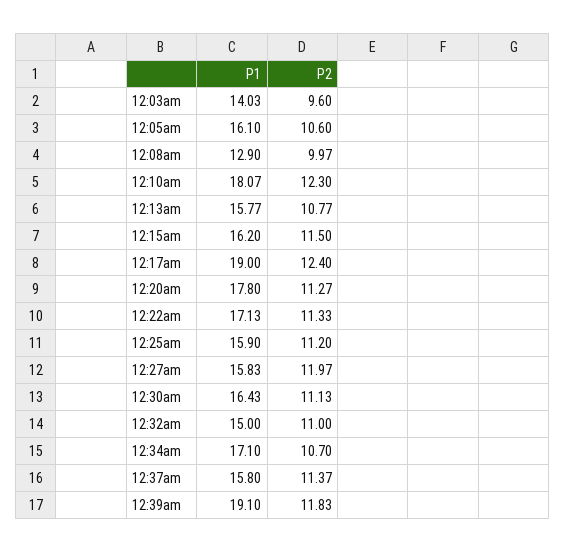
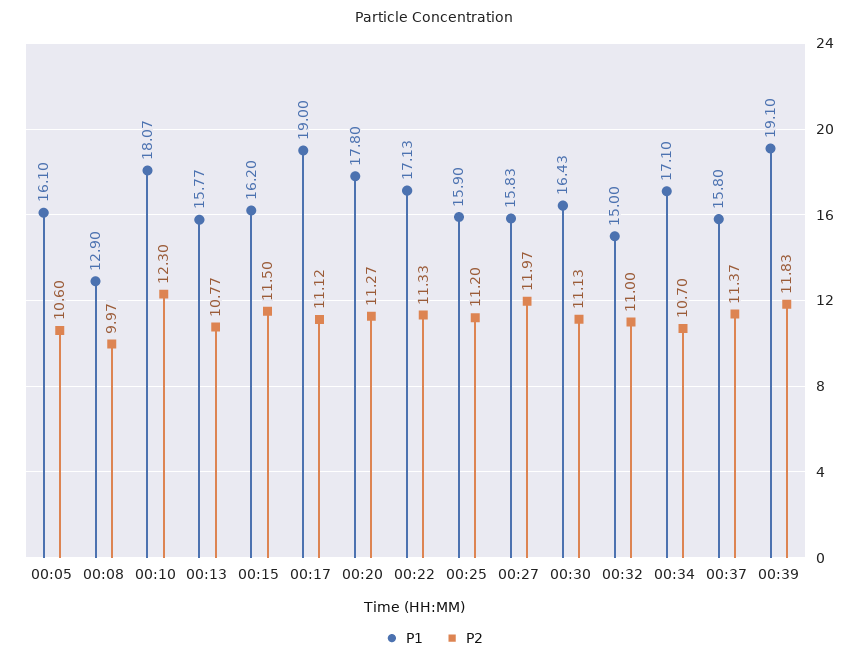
  {
    "P1": {
-     "12:03am": 14.03,
      "12:05am": 16.1,
      "12:08am": 12.9,
      "12:10am": 18.07,
      "12:13am": 15.77,
      "12:15am": 16.2,
      "12:17am": 19,
      "12:20am": 17.8,
      "12:22am": 17.13,
      "12:25am": 15.9,
      "12:27am": 15.83,
      "12:30am": 16.43,
      "12:32am": 15,
      "12:34am": 17.1,
      "12:37am": 15.8,
      "12:39am": 19.1
    },
    "P2": {
-     "12:03am": 9.6,
      "12:05am": 10.6,
      "12:08am": 9.97,
      "12:10am": 12.3,
      "12:13am": 10.77,
      "12:15am": 11.5,
-     "12:17am": 12.4,
+     "12:17am": 11.12,
      "12:20am": 11.27,
      "12:22am": 11.33,
      "12:25am": 11.2,
      "12:27am": 11.97,
      "12:30am": 11.13,
      "12:32am": 11,
      "12:34am": 10.7,
      "12:37am": 11.37,
      "12:39am": 11.83
    }
  }

